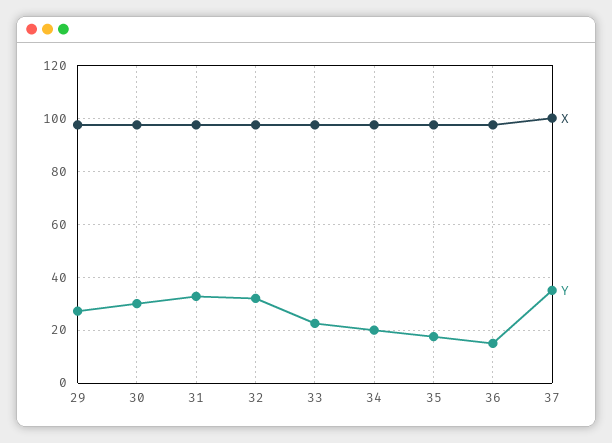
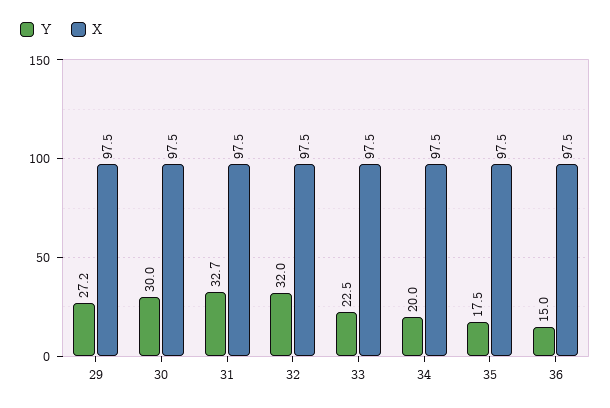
  {
    "X": {
      "29": 97.5,
      "30": 97.5,
      "31": 97.5,
      "32": 97.5,
      "33": 97.5,
      "34": 97.5,
      "35": 97.5,
-     "36": 97.5,
+     "36": 97.5
-     "37": 100
    },
    "Y": {
      "29": 27.2,
      "30": 30,
      "31": 32.7,
      "32": 32,
      "33": 22.5,
      "34": 20,
      "35": 17.5,
-     "36": 15,
+     "36": 15
-     "37": 35
    }
  }

